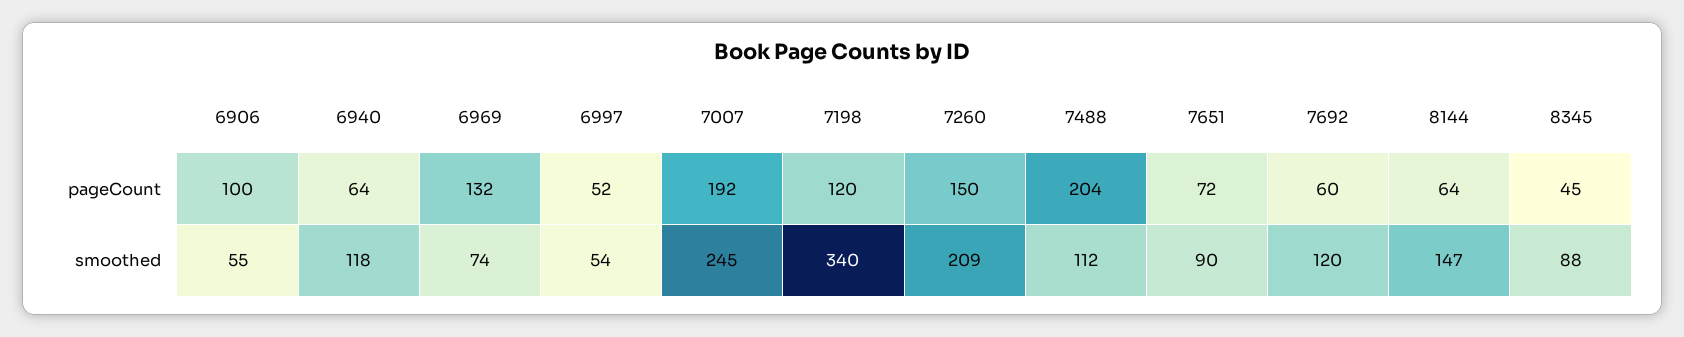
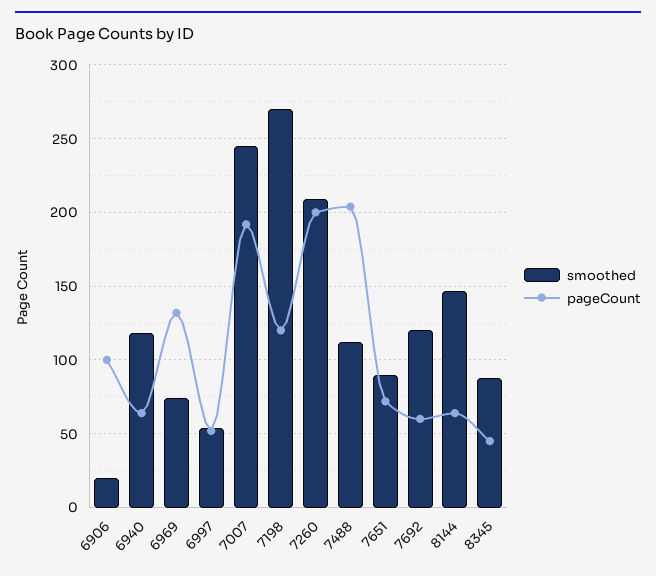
  {
    "pageCount": {
      "6906": 100,
      "6940": 64,
      "6969": 132,
      "6997": 52,
      "7007": 192,
      "7198": 120,
-     "7260": 150,
+     "7260": 200,
      "7488": 204,
      "7651": 72,
      "7692": 60,
      "8144": 64,
      "8345": 45
    },
    "smoothed": {
-     "6906": 55,
+     "6906": 20,
      "6940": 118,
      "6969": 74,
      "6997": 54,
      "7007": 245,
-     "7198": 340,
+     "7198": 270,
      "7260": 209,
      "7488": 112,
      "7651": 90,
      "7692": 120,
      "8144": 147,
      "8345": 88
    }
  }

